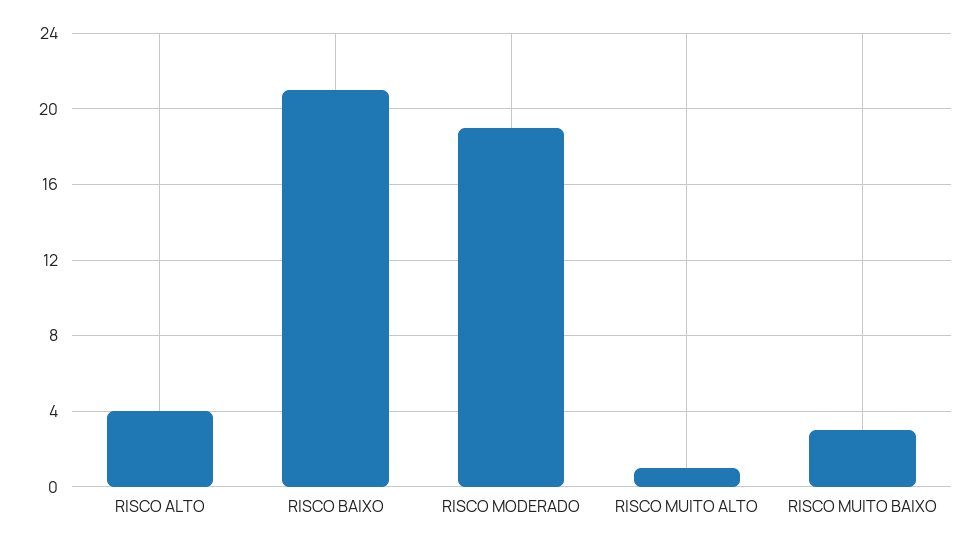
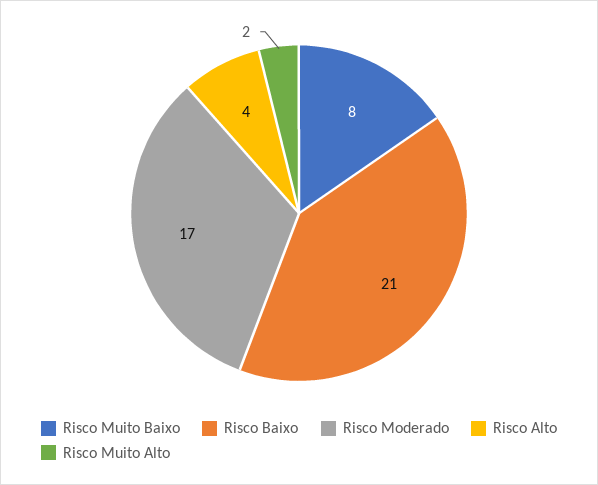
  {
    "RISCO ALTO": 4,
    "RISCO BAIXO": 21,
-   "RISCO MODERADO": 19,
+   "RISCO MODERADO": 17,
-   "RISCO MUITO ALTO": 1,
+   "RISCO MUITO ALTO": 2,
-   "RISCO MUITO BAIXO": 3
+   "RISCO MUITO BAIXO": 8
  }

